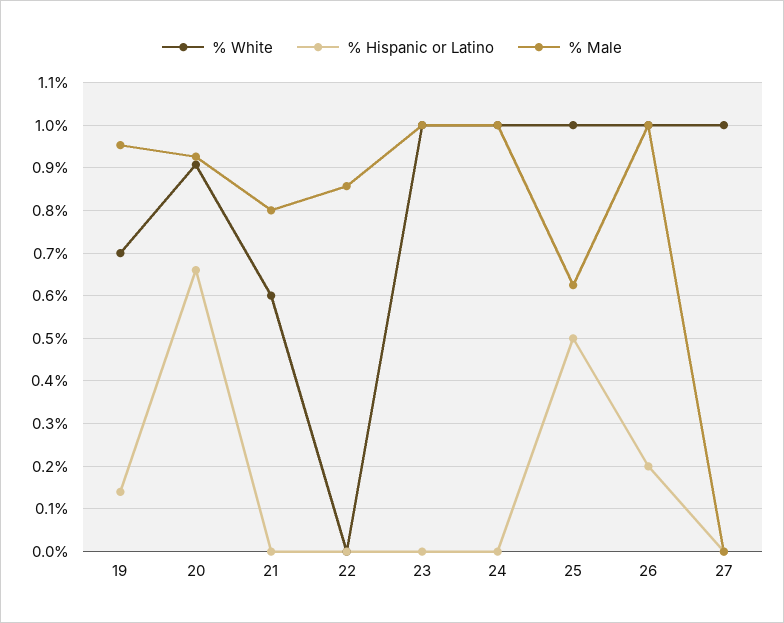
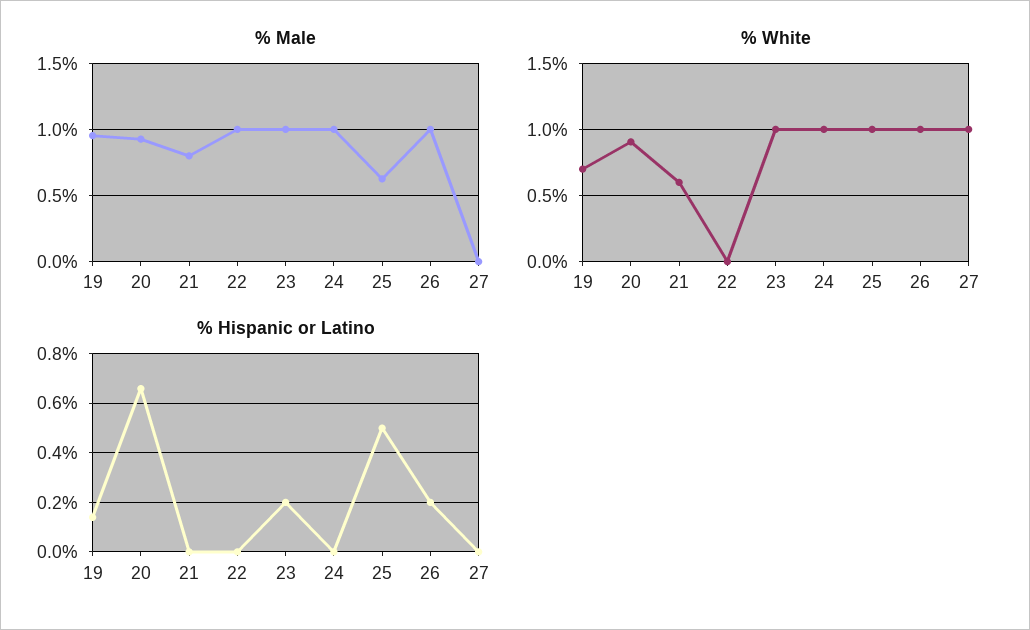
  {
    "% White": {
      "19": 0.7,
      "20": 0.9,
      "21": 0.6,
      "22": 0,
      "23": 1,
      "24": 1,
      "25": 1,
      "26": 1,
      "27": 1
    },
    "% Hispanic or Latino": {
      "19": 0.14,
      "20": 0.66,
      "21": 0,
      "22": 0,
-     "23": 0,
+     "23": 0.2,
      "24": 0,
      "25": 0.5,
      "26": 0.2,
      "27": 0
    },
    "% Male": {
      "19": 0.96,
      "20": 0.92,
      "21": 0.8,
-     "22": 0.86,
+     "22": 1,
      "23": 1,
      "24": 1,
      "25": 0.62,
      "26": 1,
      "27": 0
    }
  }

